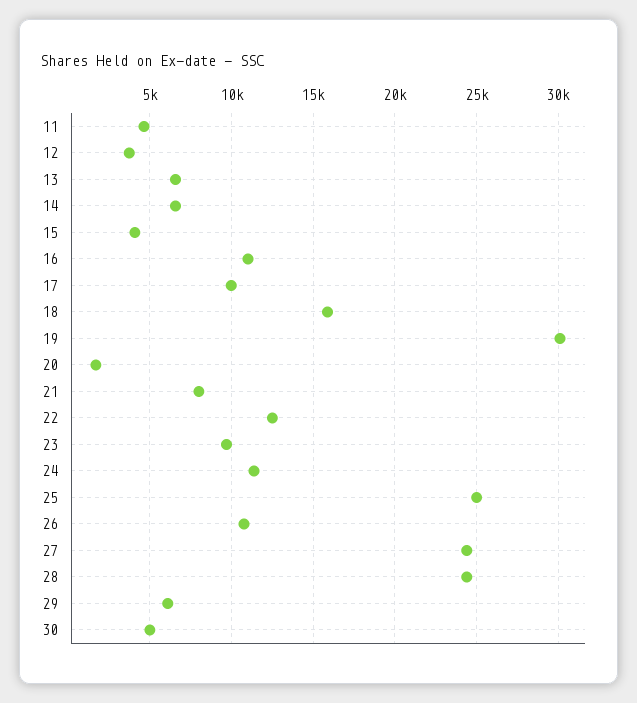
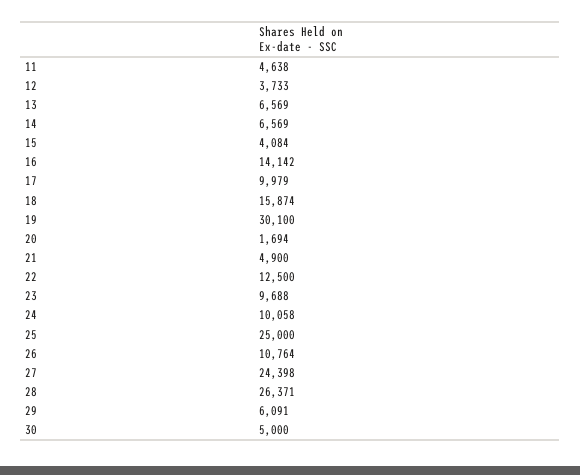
  {
    "11": 4638,
    "12": 3733,
    "13": 6569,
    "14": 6569,
    "15": 4084,
-   "16": 11000,
+   "16": 14142,
    "17": 9979,
    "18": 15874,
    "19": 30100,
    "20": 1694,
-   "21": 8000,
+   "21": 4900,
    "22": 12500,
    "23": 9688,
-   "24": 11500,
+   "24": 10058,
    "25": 25000,
    "26": 10764,
    "27": 24398,
-   "28": 24500,
+   "28": 26371,
    "29": 6091,
    "30": 5000
  }

